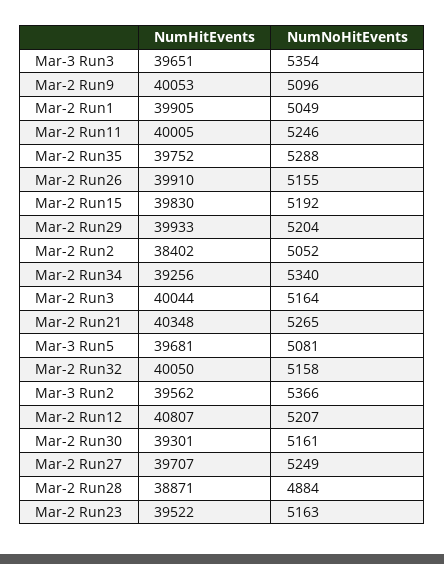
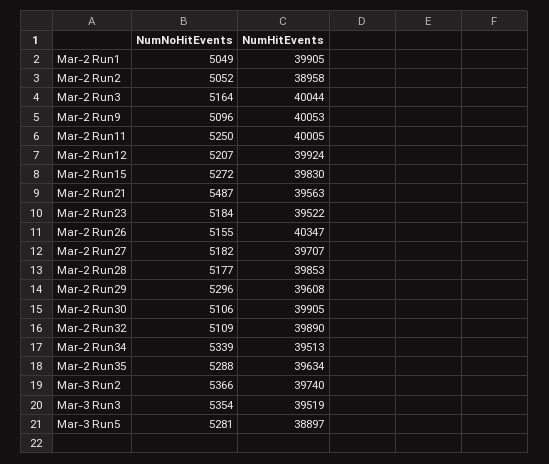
  {
    "NumHitEvents": {
-     "Mar-3 Run3": 39651,
+     "Mar-3 Run3": 39519,
      "Mar-2 Run9": 40053,
      "Mar-2 Run1": 39905,
      "Mar-2 Run11": 40005,
-     "Mar-2 Run35": 39752,
+     "Mar-2 Run35": 39634,
-     "Mar-2 Run26": 39910,
+     "Mar-2 Run26": 40347,
      "Mar-2 Run15": 39830,
-     "Mar-2 Run29": 39933,
+     "Mar-2 Run29": 39608,
-     "Mar-2 Run2": 38402,
+     "Mar-2 Run2": 38958,
-     "Mar-2 Run34": 39256,
+     "Mar-2 Run34": 39513,
      "Mar-2 Run3": 40044,
-     "Mar-2 Run21": 40348,
+     "Mar-2 Run21": 39563,
-     "Mar-3 Run5": 39681,
+     "Mar-3 Run5": 38897,
-     "Mar-2 Run32": 40050,
+     "Mar-2 Run32": 39890,
-     "Mar-3 Run2": 39562,
+     "Mar-3 Run2": 39740,
-     "Mar-2 Run12": 40807,
+     "Mar-2 Run12": 39924,
-     "Mar-2 Run30": 39301,
+     "Mar-2 Run30": 39905,
      "Mar-2 Run27": 39707,
-     "Mar-2 Run28": 38871,
+     "Mar-2 Run28": 39853,
      "Mar-2 Run23": 39522
    },
    "NumNoHitEvents": {
      "Mar-3 Run3": 5354,
      "Mar-2 Run9": 5096,
      "Mar-2 Run1": 5049,
-     "Mar-2 Run11": 5246,
+     "Mar-2 Run11": 5250,
      "Mar-2 Run35": 5288,
      "Mar-2 Run26": 5155,
-     "Mar-2 Run15": 5192,
+     "Mar-2 Run15": 5272,
-     "Mar-2 Run29": 5204,
+     "Mar-2 Run29": 5296,
      "Mar-2 Run2": 5052,
-     "Mar-2 Run34": 5340,
+     "Mar-2 Run34": 5339,
      "Mar-2 Run3": 5164,
-     "Mar-2 Run21": 5265,
+     "Mar-2 Run21": 5487,
-     "Mar-3 Run5": 5081,
+     "Mar-3 Run5": 5281,
-     "Mar-2 Run32": 5158,
+     "Mar-2 Run32": 5109,
      "Mar-3 Run2": 5366,
      "Mar-2 Run12": 5207,
-     "Mar-2 Run30": 5161,
+     "Mar-2 Run30": 5106,
-     "Mar-2 Run27": 5249,
+     "Mar-2 Run27": 5182,
-     "Mar-2 Run28": 4884,
+     "Mar-2 Run28": 5177,
-     "Mar-2 Run23": 5163
+     "Mar-2 Run23": 5184
    }
  }

